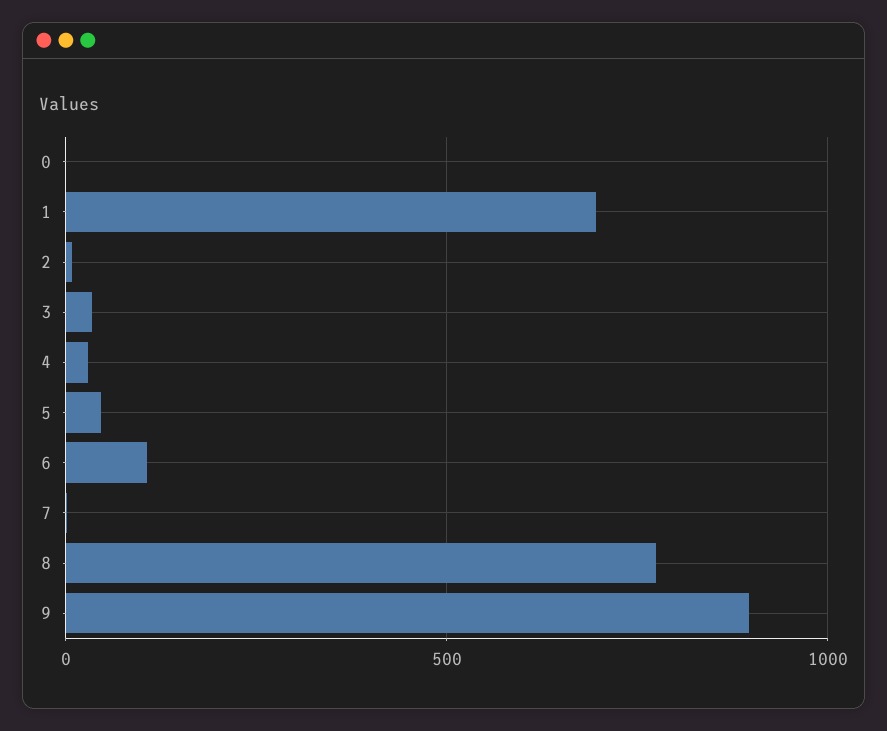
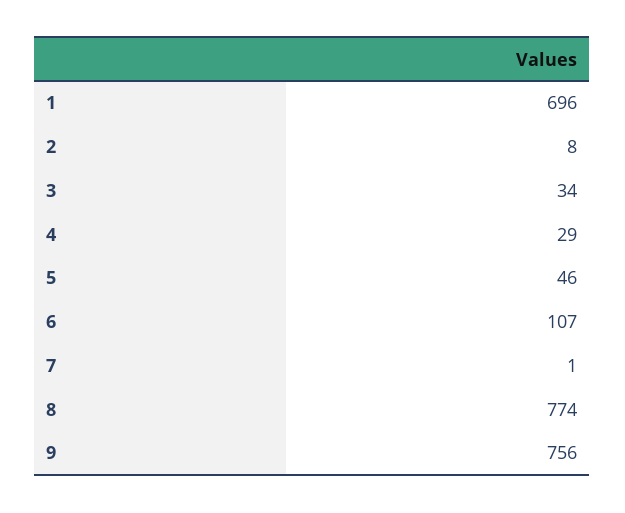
  {
-   "0": 0,
    "1": 696,
    "2": 8,
    "3": 34,
    "4": 29,
    "5": 46,
    "6": 107,
    "7": 1,
    "8": 774,
-   "9": 900
+   "9": 756
  }

